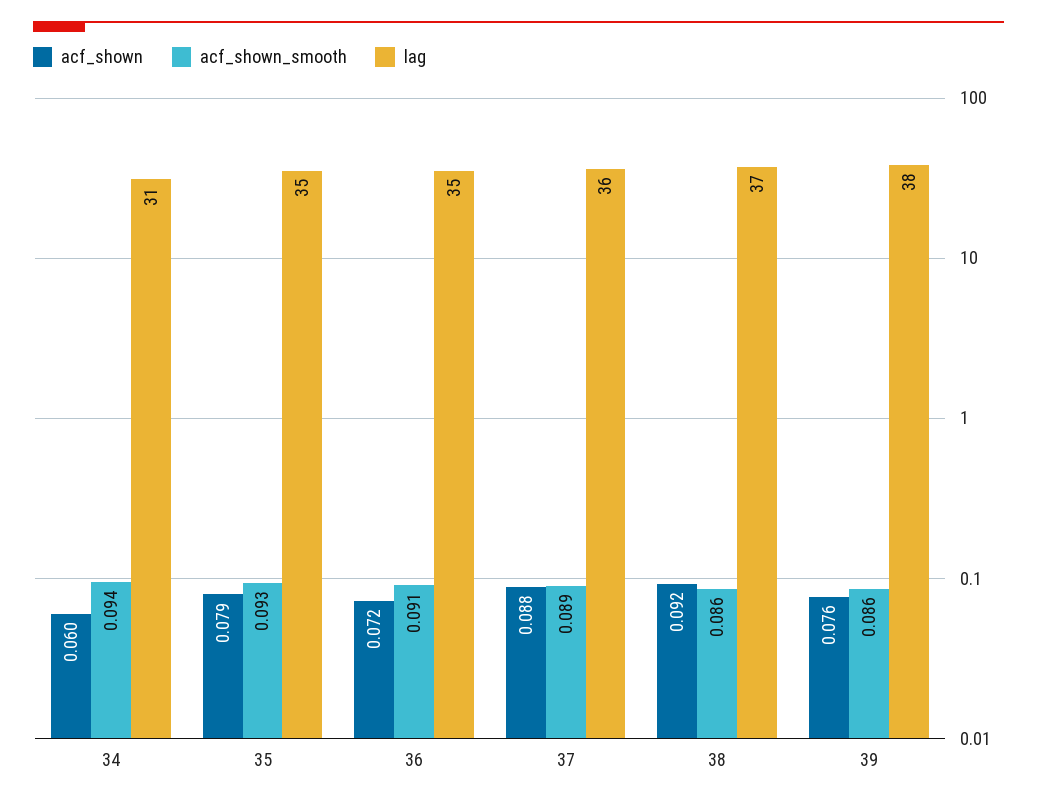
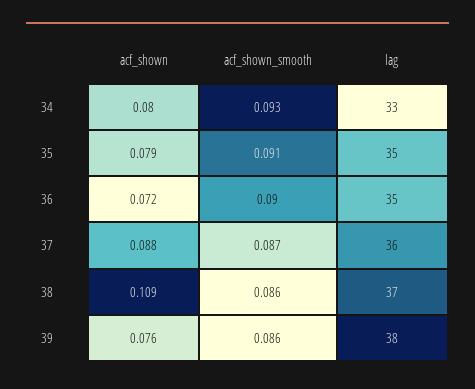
  {
    "acf_shown": {
-     "34": 0.06,
+     "34": 0.08,
      "35": 0.079,
      "36": 0.072,
      "37": 0.088,
-     "38": 0.092,
+     "38": 0.109,
      "39": 0.076
    },
    "acf_shown_smooth": {
-     "34": 0.094,
+     "34": 0.093,
-     "35": 0.093,
+     "35": 0.091,
-     "36": 0.091,
+     "36": 0.09,
-     "37": 0.089,
+     "37": 0.087,
      "38": 0.086,
      "39": 0.086
    },
    "lag": {
-     "34": 31,
+     "34": 33,
      "35": 35,
      "36": 35,
      "37": 36,
      "38": 37,
      "39": 38
    }
  }

